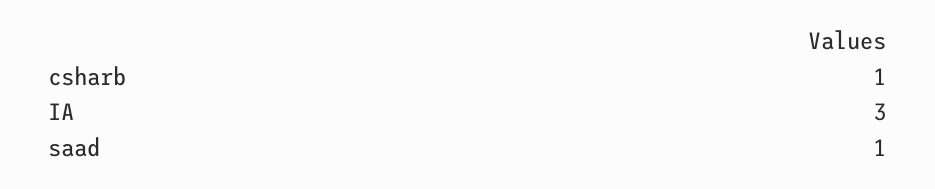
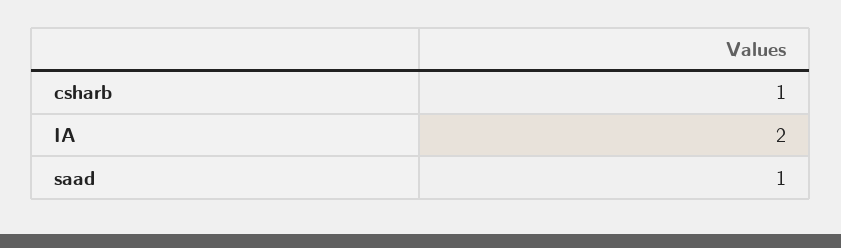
  {
    "csharb": 1,
-   "IA": 3,
+   "IA": 2,
    "saad": 1
  }

